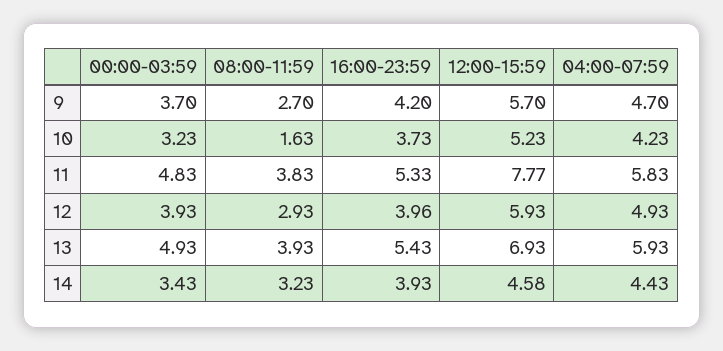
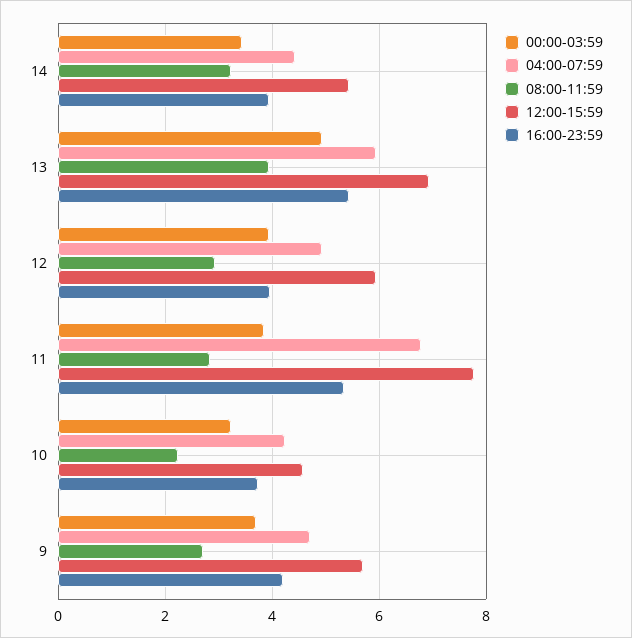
  {
    "00:00-03:59": {
      "9": 3.7,
      "10": 3.23,
-     "11": 4.83,
+     "11": 3.8,
      "12": 3.93,
      "13": 4.93,
      "14": 3.43
    },
    "08:00-11:59": {
      "9": 2.7,
-     "10": 1.63,
+     "10": 2.2,
-     "11": 3.83,
+     "11": 2.8,
      "12": 2.93,
      "13": 3.93,
      "14": 3.23
    },
    "16:00-23:59": {
      "9": 4.2,
      "10": 3.73,
      "11": 5.33,
      "12": 3.96,
      "13": 5.43,
      "14": 3.93
    },
    "12:00-15:59": {
      "9": 5.7,
-     "10": 5.23,
+     "10": 4.6,
      "11": 7.77,
      "12": 5.93,
      "13": 6.93,
-     "14": 4.58
+     "14": 5.4
    },
    "04:00-07:59": {
      "9": 4.7,
      "10": 4.23,
-     "11": 5.83,
+     "11": 6.8,
      "12": 4.93,
      "13": 5.93,
      "14": 4.43
    }
  }

